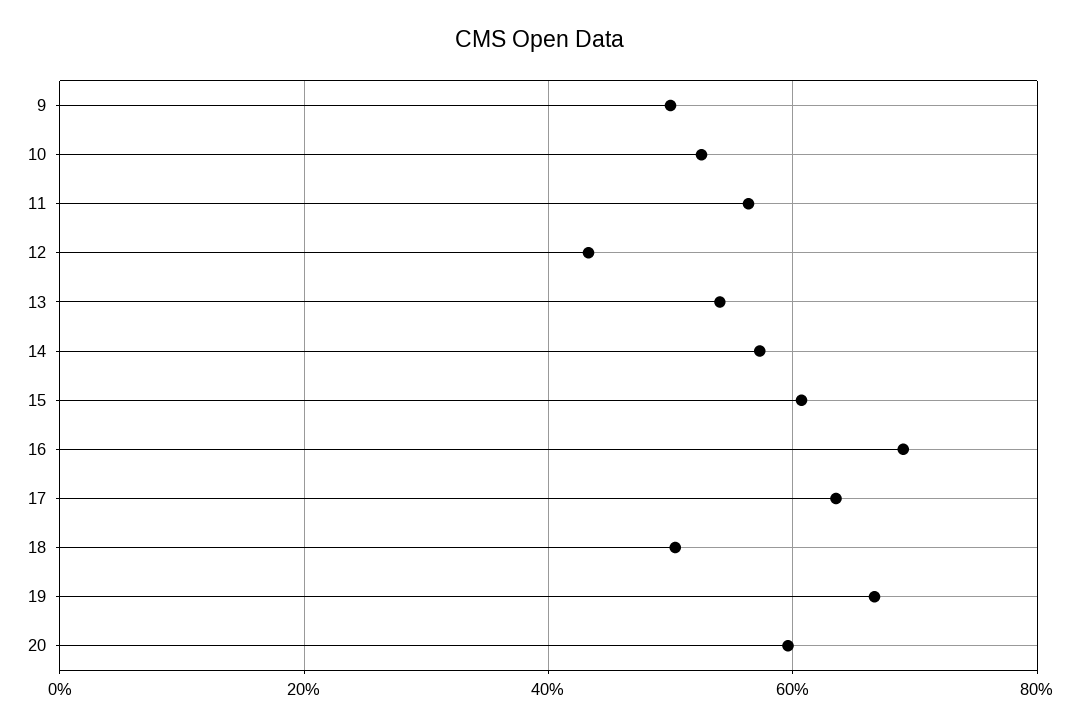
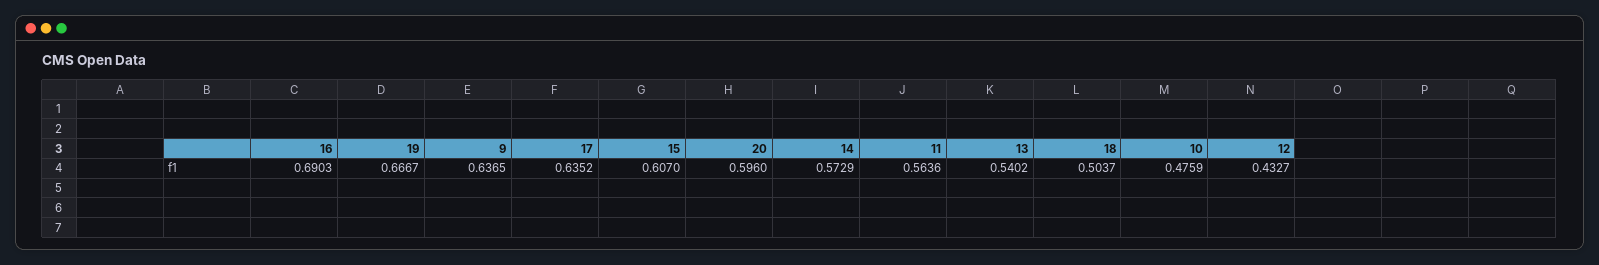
  {
-   "9": 0.5,
+   "9": 0.6365,
-   "10": 0.52,
+   "10": 0.4759,
    "11": 0.5636,
    "12": 0.4327,
    "13": 0.5402,
    "14": 0.5729,
    "15": 0.607,
    "16": 0.6903,
    "17": 0.6352,
    "18": 0.5037,
    "19": 0.6667,
    "20": 0.596
  }

